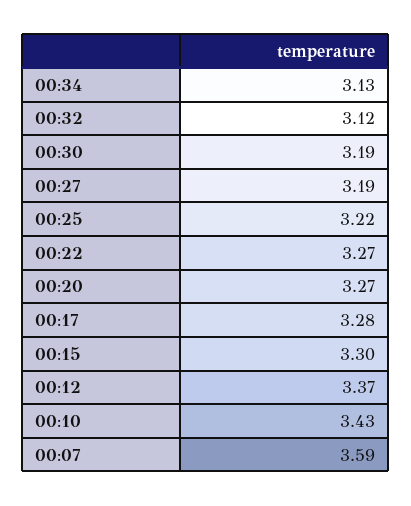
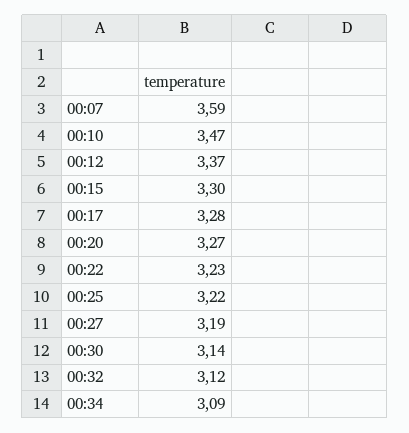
  {
-   "00:34": 3.13,
+   "00:34": 3.09,
    "00:32": 3.12,
-   "00:30": 3.19,
+   "00:30": 3.14,
    "00:27": 3.19,
    "00:25": 3.22,
-   "00:22": 3.27,
+   "00:22": 3.23,
    "00:20": 3.27,
    "00:17": 3.28,
    "00:15": 3.3,
    "00:12": 3.37,
-   "00:10": 3.43,
+   "00:10": 3.47,
    "00:07": 3.59
  }

